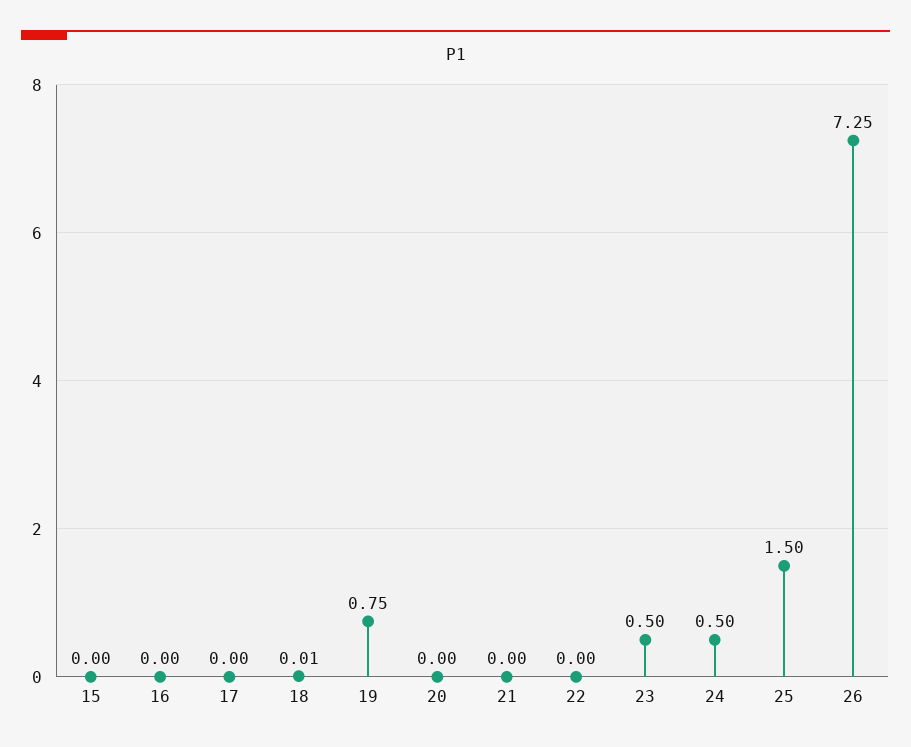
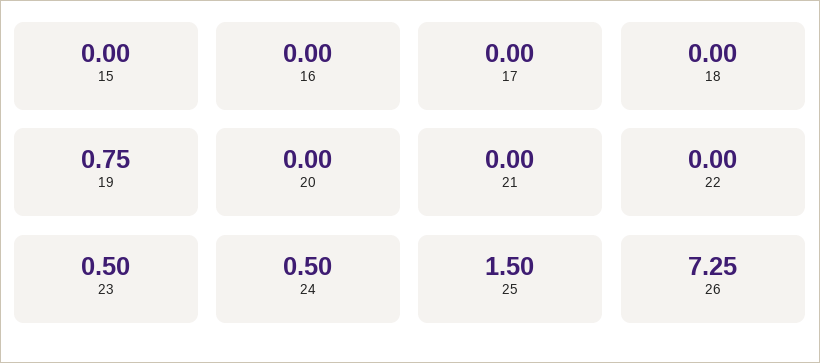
  {
    "15": 0,
    "16": 0,
    "17": 0,
-   "18": 0.01,
+   "18": 0,
    "19": 0.75,
    "20": 0,
    "21": 0,
    "22": 0,
    "23": 0.5,
    "24": 0.5,
    "25": 1.5,
    "26": 7.25
  }

